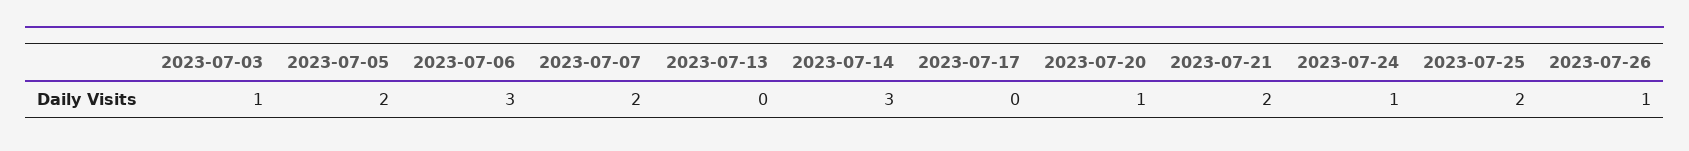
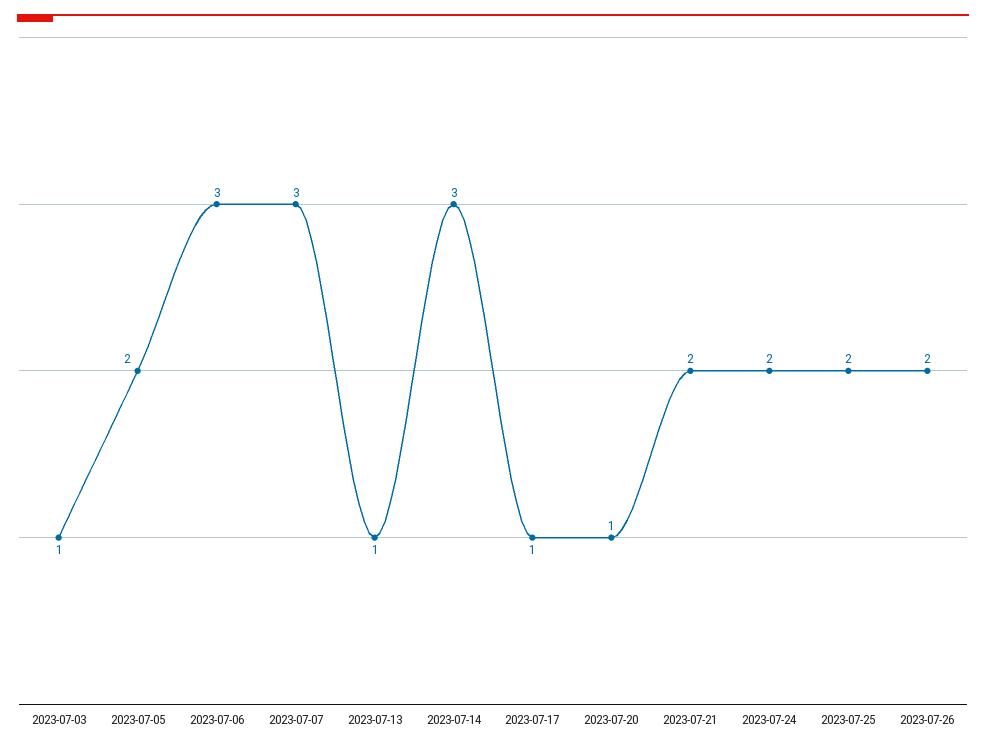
  {
    "2023-07-03": 1,
    "2023-07-05": 2,
    "2023-07-06": 3,
-   "2023-07-07": 2,
+   "2023-07-07": 3,
-   "2023-07-13": 0,
+   "2023-07-13": 1,
    "2023-07-14": 3,
-   "2023-07-17": 0,
+   "2023-07-17": 1,
    "2023-07-20": 1,
    "2023-07-21": 2,
-   "2023-07-24": 1,
+   "2023-07-24": 2,
    "2023-07-25": 2,
-   "2023-07-26": 1
+   "2023-07-26": 2
  }

